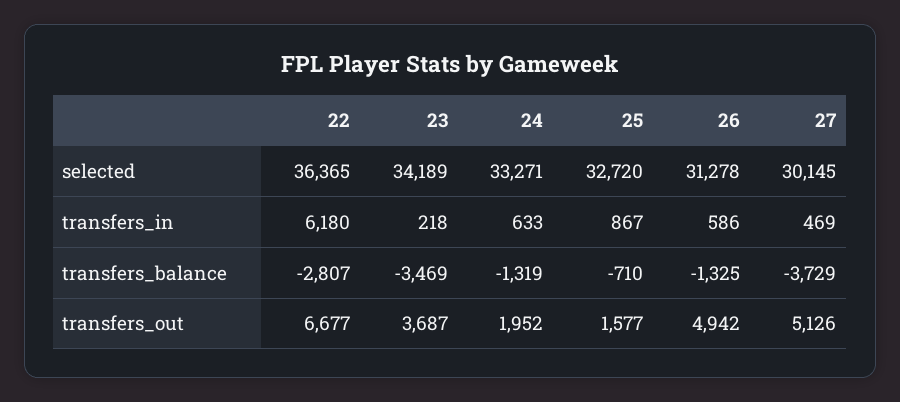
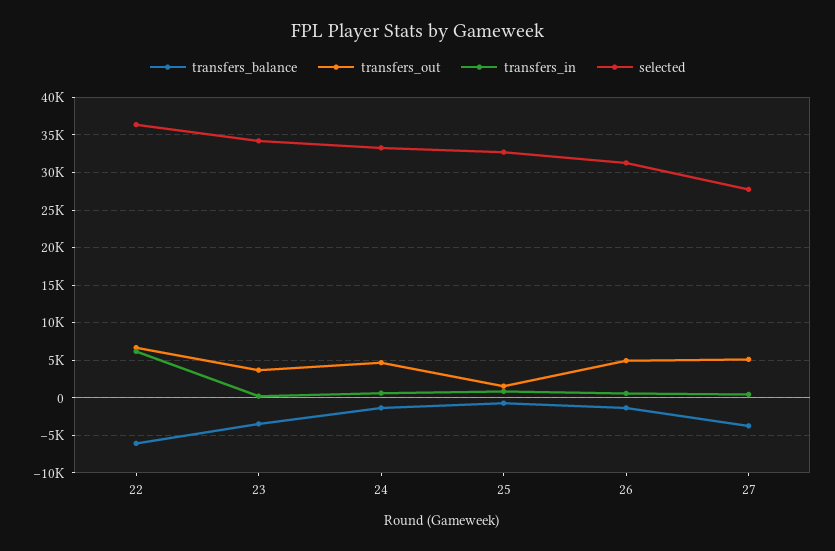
  {
    "selected": {
      "22": 36365,
      "23": 34189,
      "24": 33271,
      "25": 32720,
      "26": 31278,
-     "27": 30145
+     "27": 28000
    },
    "transfers_in": {
      "22": 6180,
      "23": 218,
      "24": 633,
      "25": 867,
      "26": 586,
      "27": 469
    },
    "transfers_balance": {
-     "22": -2807,
+     "22": -6000,
      "23": -3469,
      "24": -1319,
      "25": -710,
      "26": -1325,
      "27": -3729
    },
    "transfers_out": {
      "22": 6677,
      "23": 3687,
-     "24": 1952,
+     "24": 5000,
      "25": 1577,
      "26": 4942,
      "27": 5126
    }
  }

